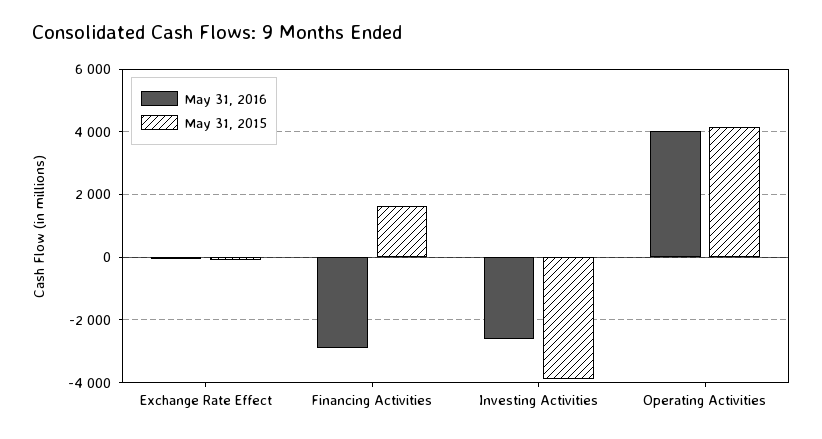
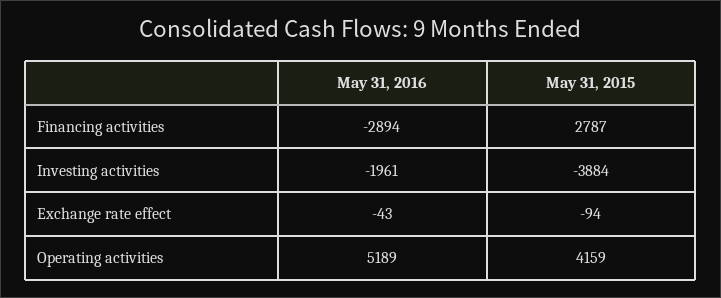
  {
    "May 31, 2016": {
      "Exchange Rate Effect": -43,
      "Financing Activities": -2894,
-     "Investing Activities": -2600,
+     "Investing Activities": -1961,
-     "Operating Activities": 4000
+     "Operating Activities": 5189
    },
    "May 31, 2015": {
      "Exchange Rate Effect": -94,
-     "Financing Activities": 1600,
+     "Financing Activities": 2787,
      "Investing Activities": -3884,
      "Operating Activities": 4159
    }
  }

